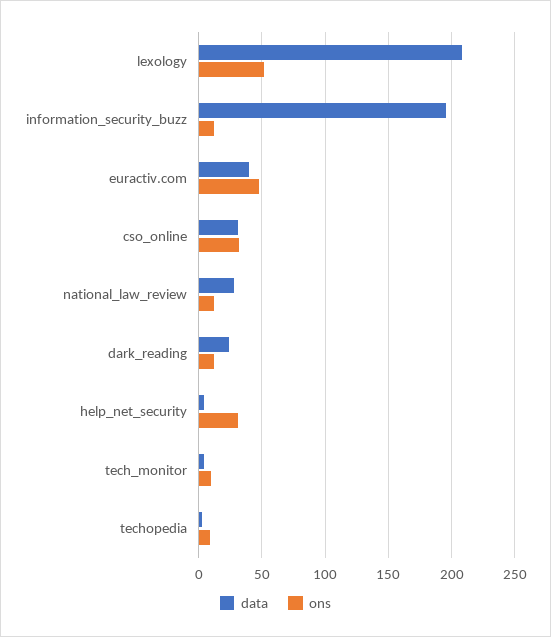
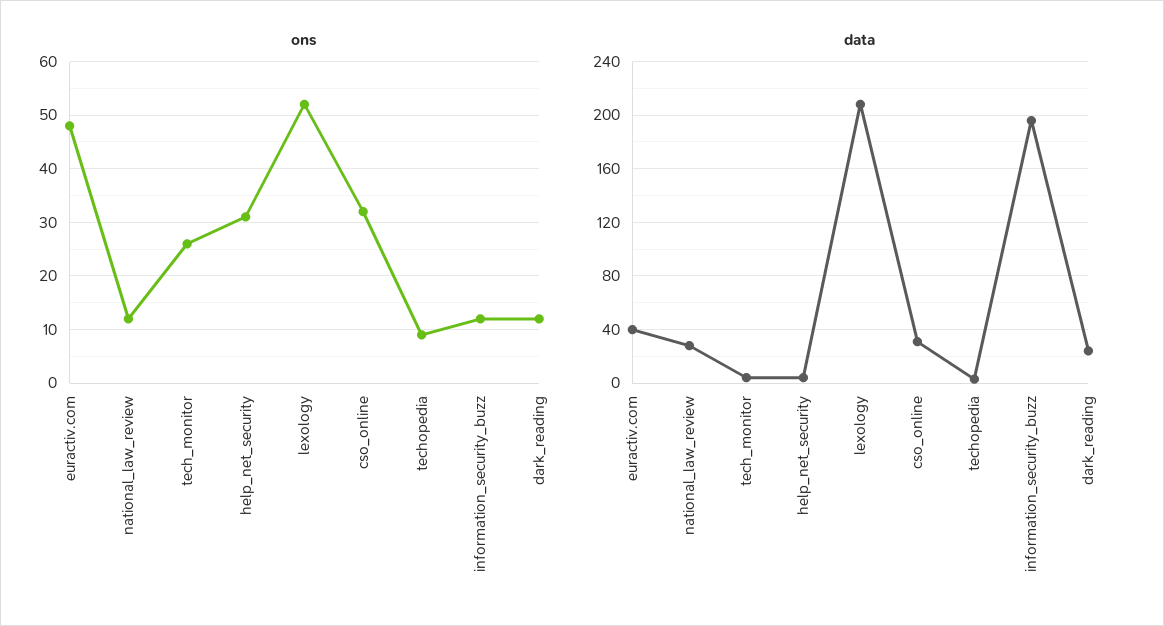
  {
    "data": {
      "lexology": 210,
      "information_security_buzz": 195,
      "euractiv.com": 40,
      "cso_online": 30,
      "national_law_review": 30,
      "dark_reading": 25,
      "help_net_security": 5,
      "tech_monitor": 5,
      "techopedia": 5
    },
    "ons": {
      "lexology": 50,
      "information_security_buzz": 10,
      "euractiv.com": 50,
      "cso_online": 30,
      "national_law_review": 10,
      "dark_reading": 10,
      "help_net_security": 30,
-     "tech_monitor": 10,
+     "tech_monitor": 25,
      "techopedia": 10
    }
  }

